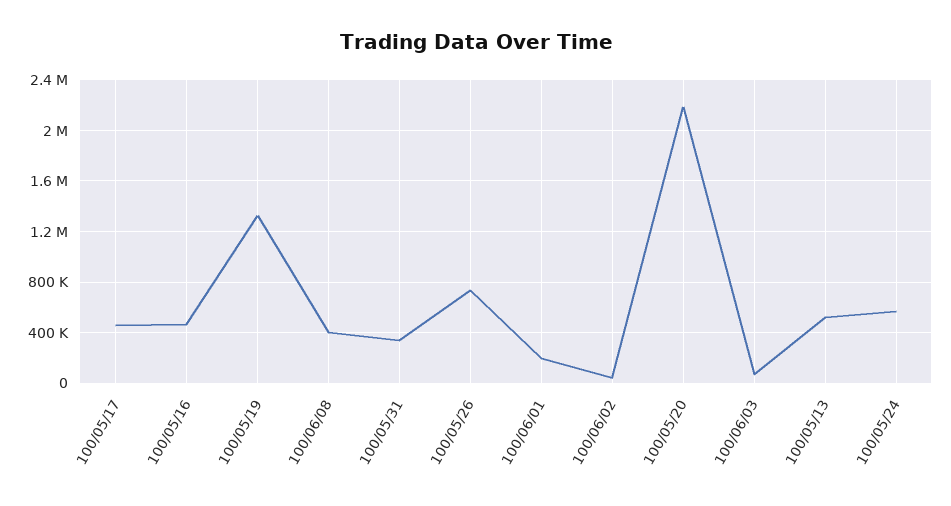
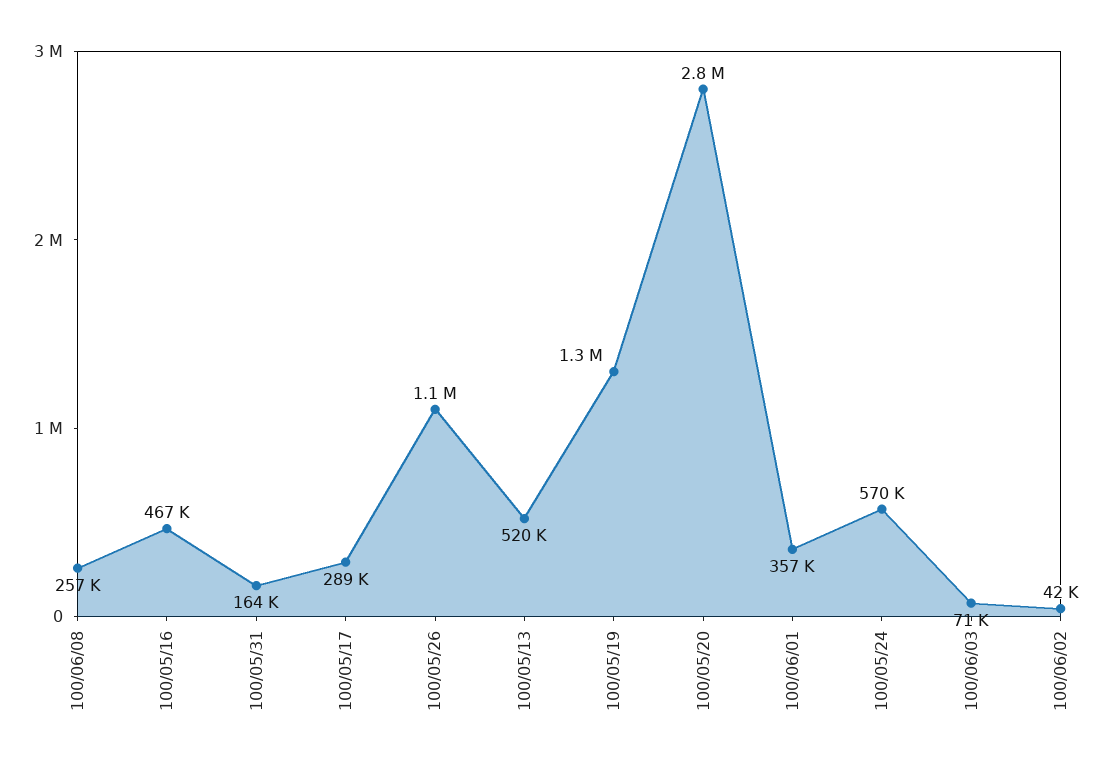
  {
-   "100/05/17": 450000,
+   "100/05/17": 289000,
    "100/05/16": 467000,
    "100/05/19": 1300000,
-   "100/06/08": 400000,
+   "100/06/08": 257000,
-   "100/05/31": 350000,
+   "100/05/31": 164000,
-   "100/05/26": 750000,
+   "100/05/26": 1100000,
-   "100/06/01": 200000,
+   "100/06/01": 357000,
    "100/06/02": 42000,
-   "100/05/20": 2200000,
+   "100/05/20": 2800000,
    "100/06/03": 71000,
    "100/05/13": 520000,
    "100/05/24": 570000
  }

